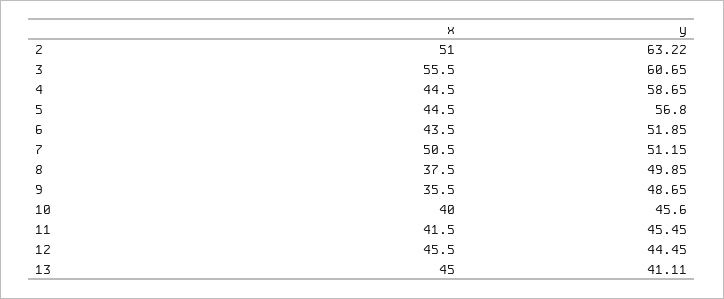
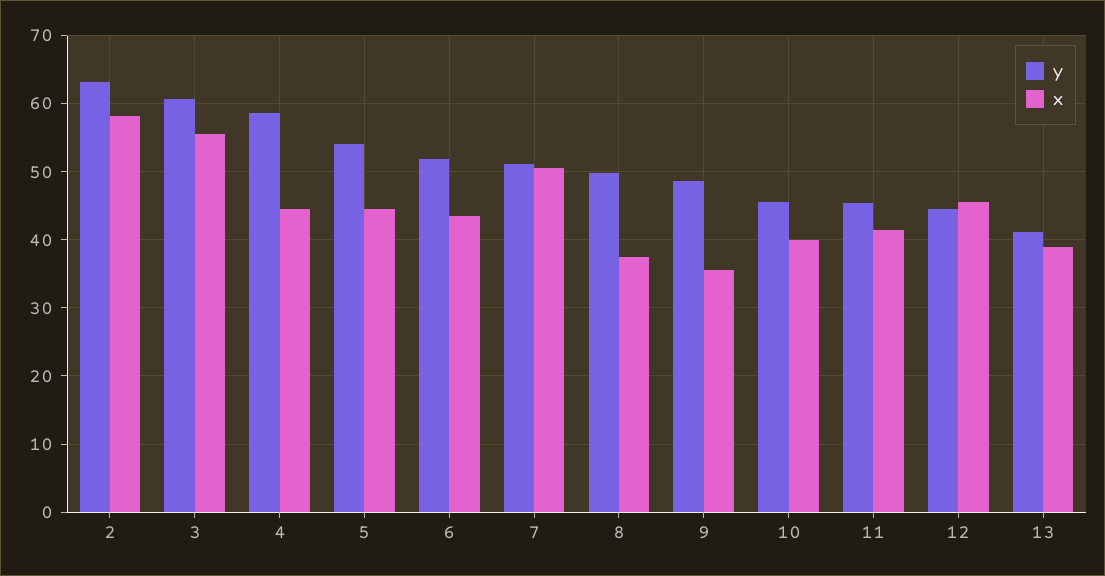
  {
    "x": {
-     "2": 51,
+     "2": 58,
      "3": 55.5,
      "4": 44.5,
      "5": 44.5,
      "6": 43.5,
      "7": 50.5,
      "8": 37.5,
      "9": 35.5,
      "10": 40,
      "11": 41.5,
      "12": 45.5,
-     "13": 45
+     "13": 39
    },
    "y": {
      "2": 63.22,
      "3": 60.65,
      "4": 58.65,
-     "5": 56.8,
+     "5": 54,
      "6": 51.85,
      "7": 51.15,
      "8": 49.85,
      "9": 48.65,
      "10": 45.6,
      "11": 45.45,
      "12": 44.45,
      "13": 41.11
    }
  }

